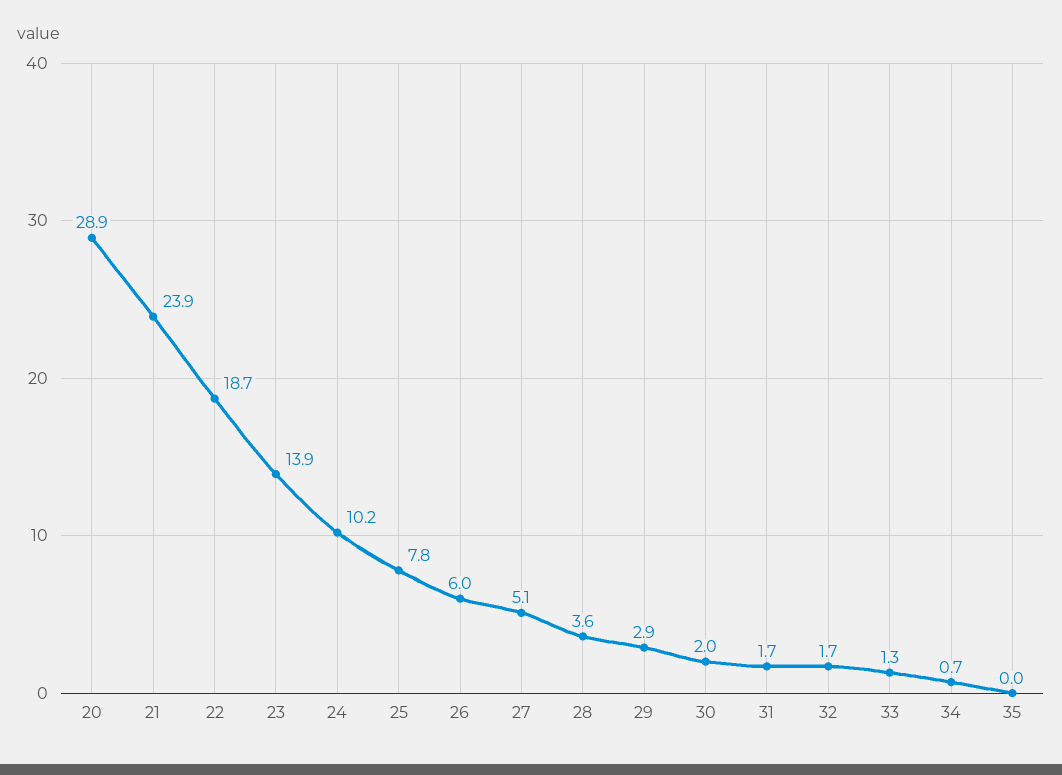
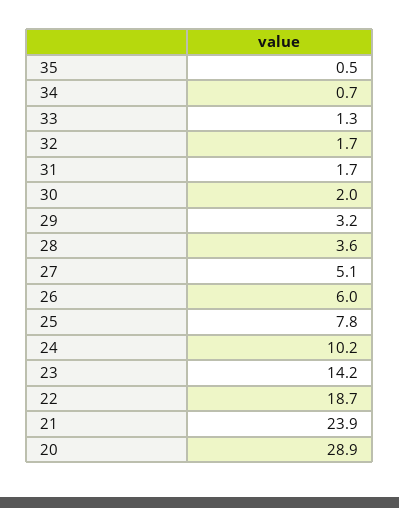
  {
    "20": 28.9,
    "21": 23.9,
    "22": 18.7,
-   "23": 13.9,
+   "23": 14.2,
    "24": 10.2,
    "25": 7.8,
    "26": 6,
    "27": 5.1,
    "28": 3.6,
-   "29": 2.9,
+   "29": 3.2,
    "30": 2,
    "31": 1.7,
    "32": 1.7,
    "33": 1.3,
    "34": 0.7,
-   "35": 0
+   "35": 0.5
  }

